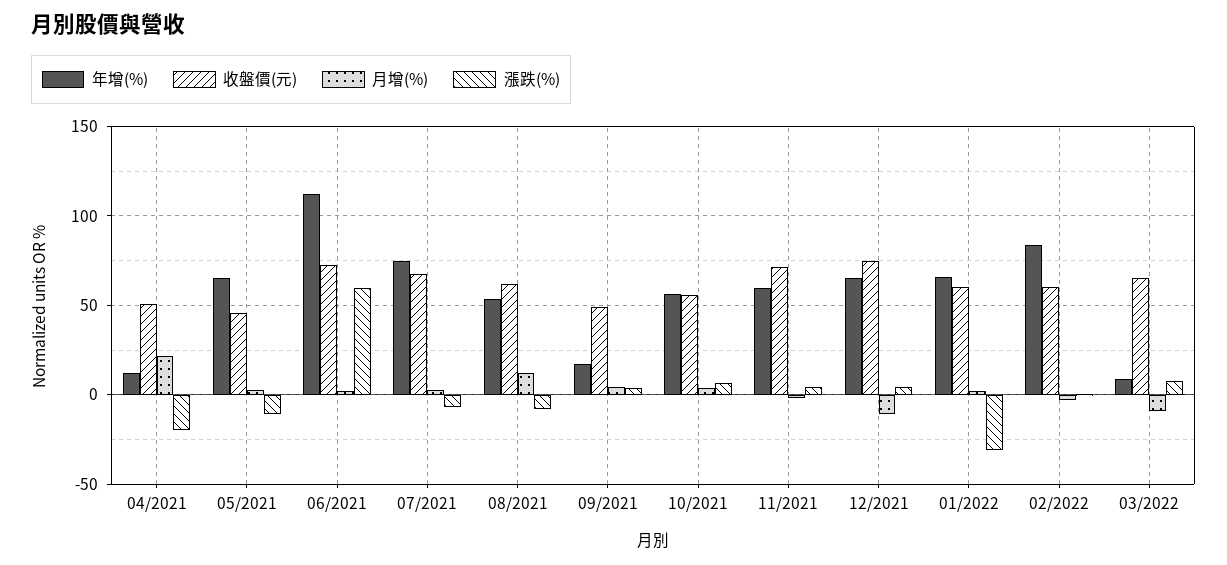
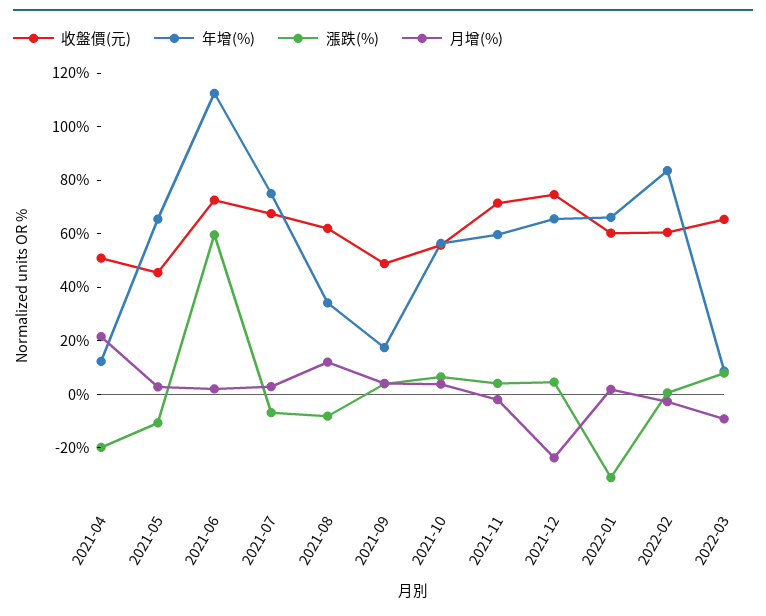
  {
    "年增(%)": {
      "04/2021": 10,
      "05/2021": 65,
      "06/2021": 110,
      "07/2021": 75,
-     "08/2021": 55,
+     "08/2021": 35,
      "09/2021": 15,
      "10/2021": 55,
      "11/2021": 60,
      "12/2021": 65,
      "01/2022": 65,
      "02/2022": 85,
      "03/2022": 10
    },
    "收盤價(元)": {
      "04/2021": 50,
      "05/2021": 45,
      "06/2021": 75,
      "07/2021": 70,
      "08/2021": 60,
      "09/2021": 50,
      "10/2021": 55,
      "11/2021": 70,
      "12/2021": 75,
      "01/2022": 60,
      "02/2022": 60,
      "03/2022": 65
    },
    "月增(%)": {
      "04/2021": 20,
      "05/2021": 5,
      "06/2021": 0,
      "07/2021": 5,
      "08/2021": 10,
      "09/2021": 5,
      "10/2021": 5,
      "11/2021": 0,
-     "12/2021": -10,
+     "12/2021": -25,
      "01/2022": 0,
      "02/2022": -5,
      "03/2022": -10
    },
    "漲跌(%)": {
      "04/2021": -20,
      "05/2021": -10,
      "06/2021": 60,
      "07/2021": -5,
      "08/2021": -10,
      "09/2021": 5,
      "10/2021": 5,
      "11/2021": 5,
      "12/2021": 5,
      "01/2022": -30,
      "02/2022": 0,
      "03/2022": 10
    }
  }

